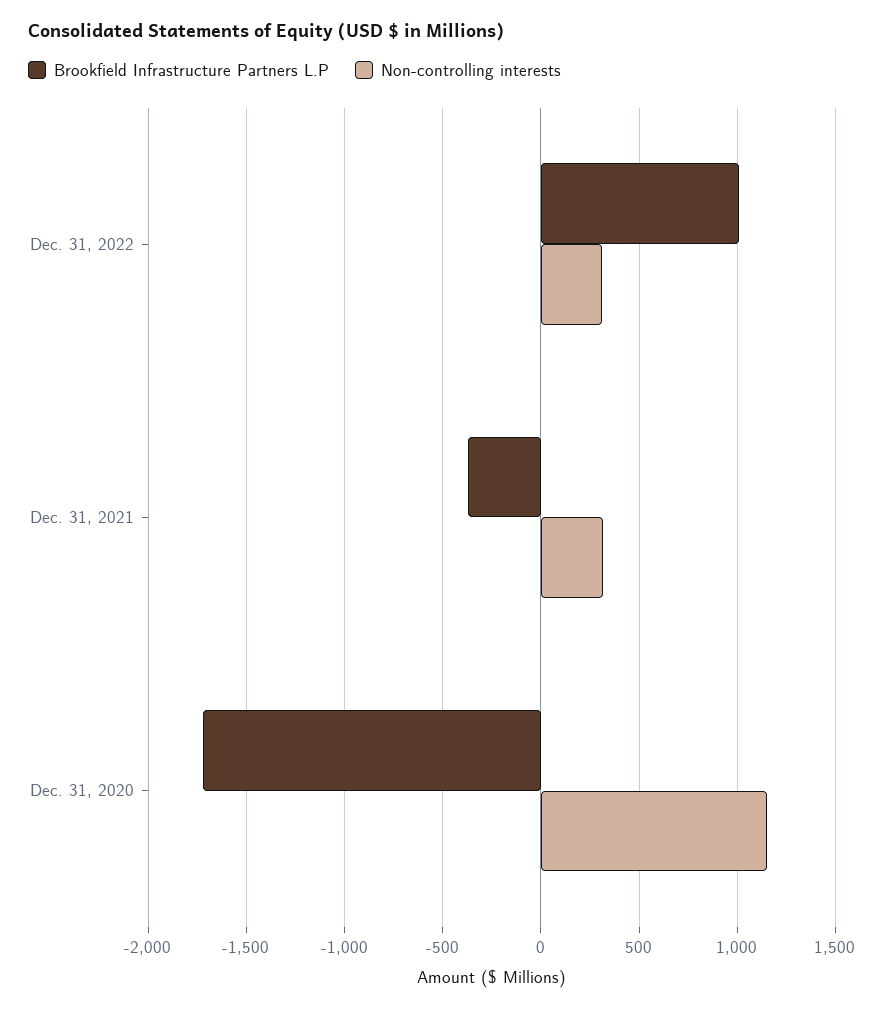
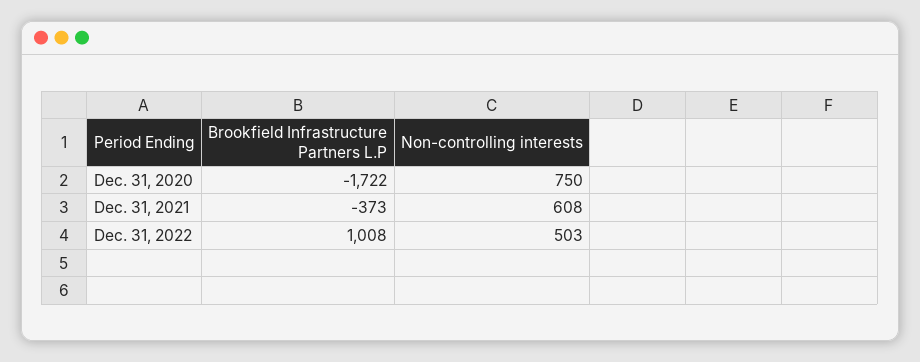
  {
    "Brookfield Infrastructure Partners L.P": {
      "Dec. 31, 2022": 1008,
      "Dec. 31, 2021": -373,
      "Dec. 31, 2020": -1722
    },
    "Non-controlling interests": {
-     "Dec. 31, 2022": 300,
+     "Dec. 31, 2022": 503,
-     "Dec. 31, 2021": 300,
+     "Dec. 31, 2021": 608,
-     "Dec. 31, 2020": 1150
+     "Dec. 31, 2020": 750
    }
  }

